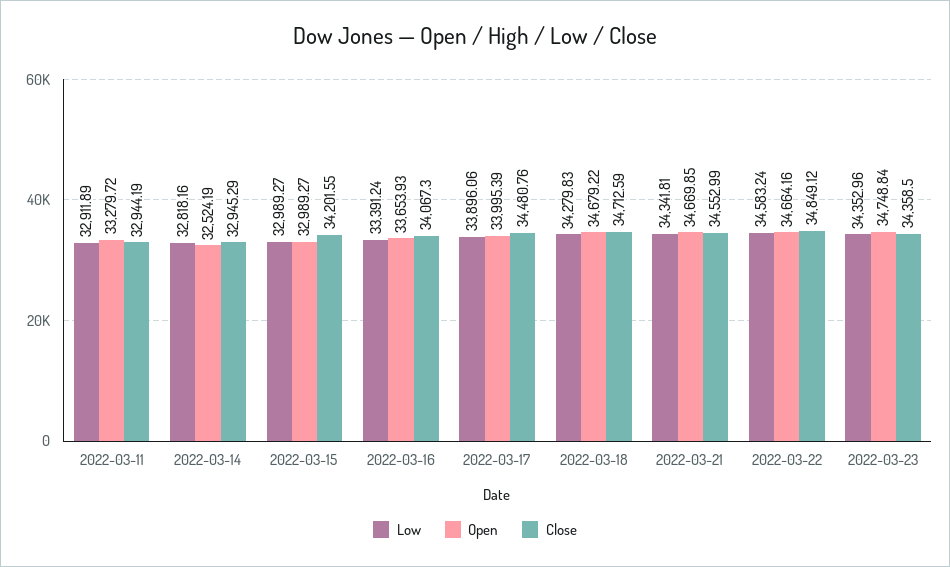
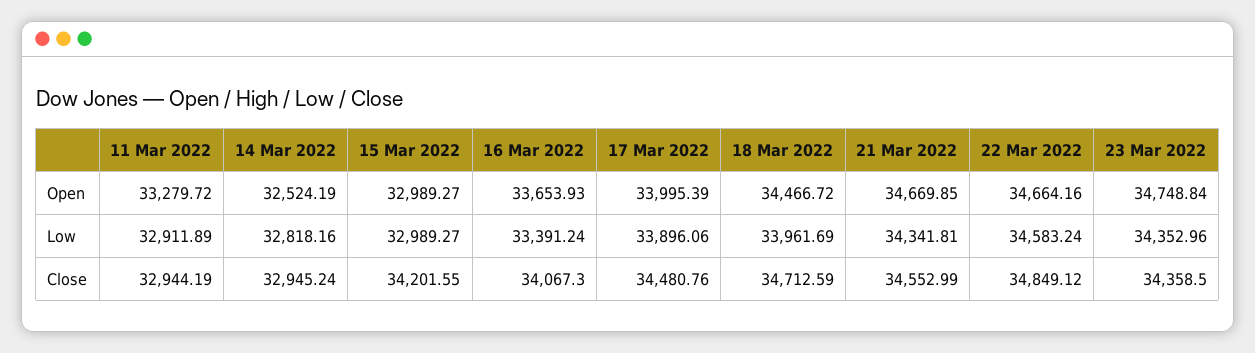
  {
    "Low": {
      "2022-03-11": 32911.89,
      "2022-03-14": 32818.16,
      "2022-03-15": 32989.27,
      "2022-03-16": 33391.24,
      "2022-03-17": 33896.06,
-     "2022-03-18": 34279.83,
+     "2022-03-18": 33961.69,
      "2022-03-21": 34341.81,
      "2022-03-22": 34583.24,
      "2022-03-23": 34352.96
    },
    "Open": {
      "2022-03-11": 33279.72,
      "2022-03-14": 32524.19,
      "2022-03-15": 32989.27,
      "2022-03-16": 33653.93,
      "2022-03-17": 33995.39,
-     "2022-03-18": 34679.22,
+     "2022-03-18": 34466.72,
      "2022-03-21": 34669.85,
      "2022-03-22": 34664.16,
      "2022-03-23": 34748.84
    },
    "Close": {
      "2022-03-11": 32944.19,
-     "2022-03-14": 32945.29,
+     "2022-03-14": 32945.24,
      "2022-03-15": 34201.55,
      "2022-03-16": 34067.3,
      "2022-03-17": 34480.76,
      "2022-03-18": 34712.59,
      "2022-03-21": 34552.99,
      "2022-03-22": 34849.12,
      "2022-03-23": 34358.5
    }
  }

